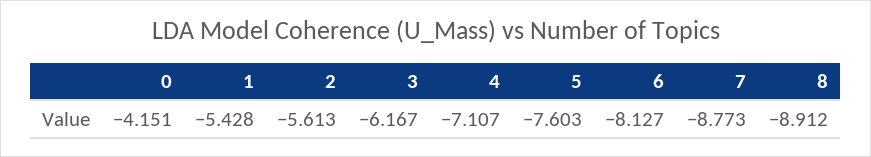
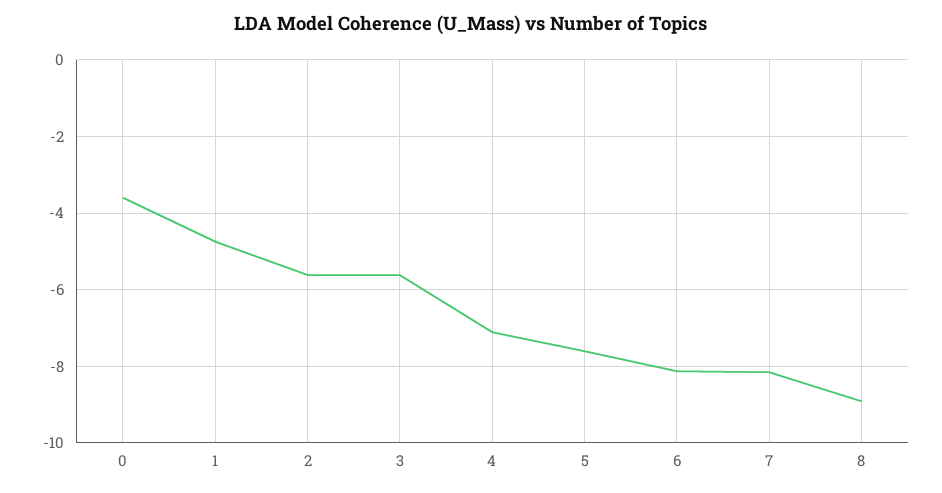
  {
-   "0": -4.151,
+   "0": -3.6,
-   "1": -5.428,
+   "1": -4.8,
    "2": -5.613,
-   "3": -6.167,
+   "3": -5.6,
    "4": -7.107,
    "5": -7.603,
    "6": -8.127,
-   "7": -8.773,
+   "7": -8.2,
    "8": -8.912
  }

